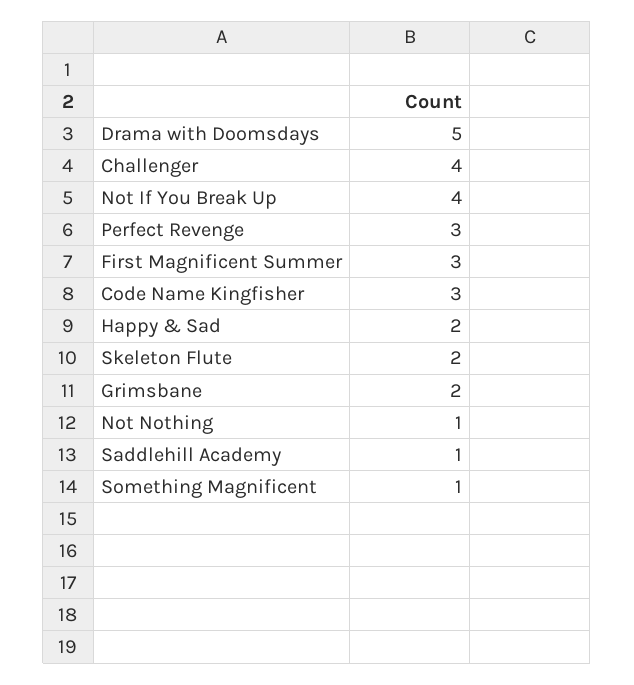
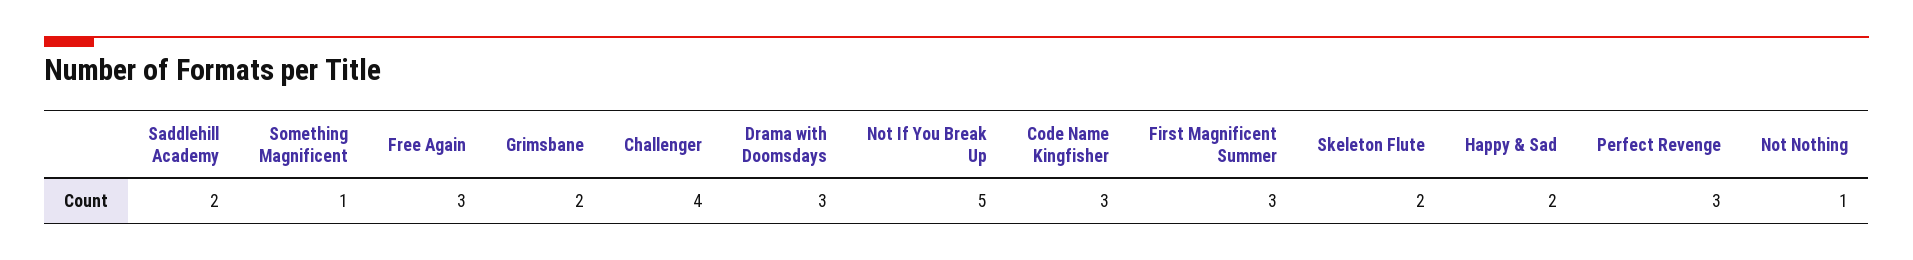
  {
-   "Drama with Doomsdays": 5,
+   "Drama with Doomsdays": 3,
    "Challenger": 4,
-   "Not If You Break Up": 4,
+   "Not If You Break Up": 5,
    "Perfect Revenge": 3,
    "First Magnificent Summer": 3,
    "Code Name Kingfisher": 3,
    "Happy & Sad": 2,
    "Skeleton Flute": 2,
    "Grimsbane": 2,
    "Not Nothing": 1,
-   "Saddlehill Academy": 1,
+   "Saddlehill Academy": 2,
-   "Something Magnificent": 1
+   "Something Magnificent": 1,
+   "Free Again": 3
  }

